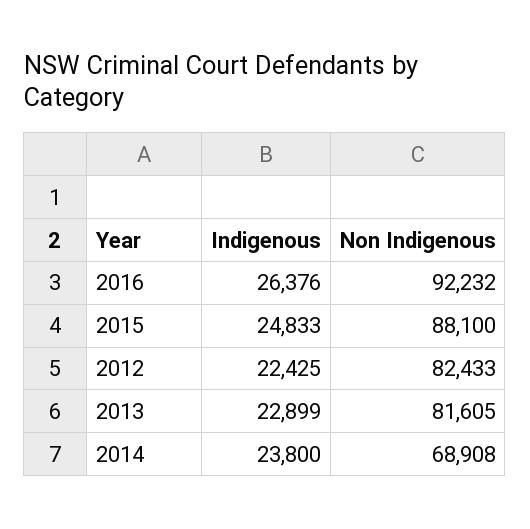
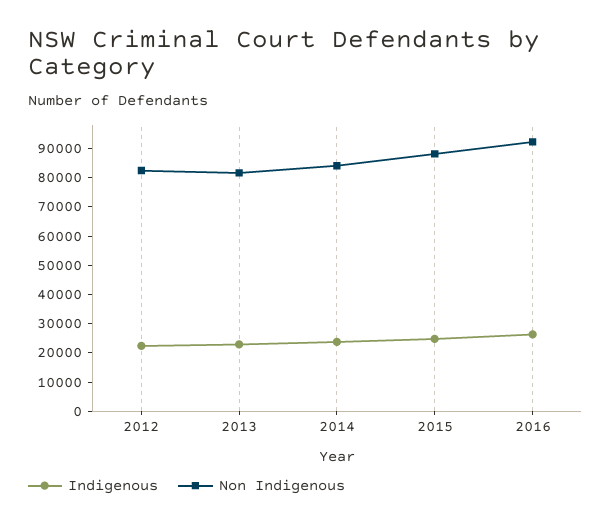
  {
    "Indigenous": {
      "2016": 26376,
      "2015": 24833,
      "2012": 22425,
      "2013": 22899,
      "2014": 23800
    },
    "Non Indigenous": {
      "2016": 92232,
      "2015": 88100,
      "2012": 82433,
      "2013": 81605,
-     "2014": 68908
+     "2014": 85000
    }
  }

